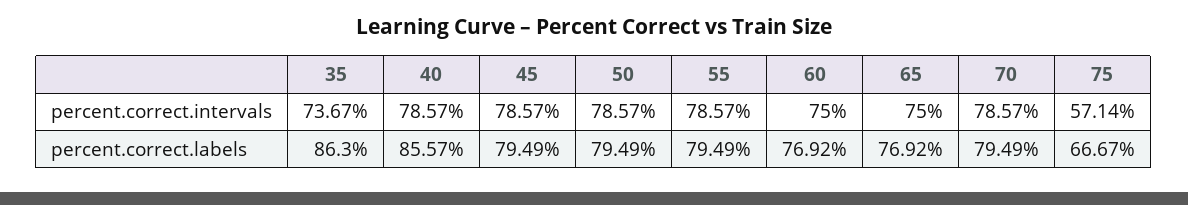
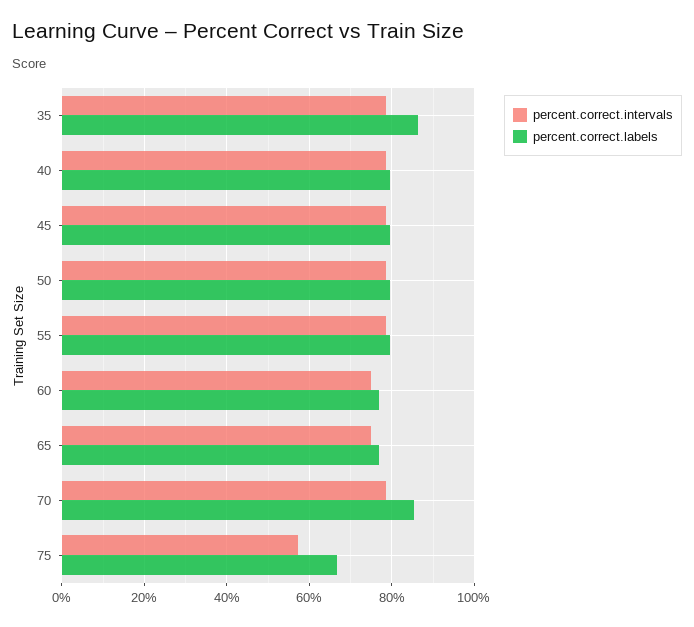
  {
    "percent.correct.intervals": {
-     "35": 73.67,
+     "35": 78,
      "40": 78.57,
      "45": 78.57,
      "50": 78.57,
      "55": 78.57,
      "60": 75,
      "65": 75,
      "70": 78.57,
      "75": 57.14
    },
    "percent.correct.labels": {
      "35": 86.3,
-     "40": 85.57,
+     "40": 80,
      "45": 79.49,
      "50": 79.49,
      "55": 79.49,
      "60": 76.92,
      "65": 76.92,
-     "70": 79.49,
+     "70": 86,
      "75": 66.67
    }
  }

